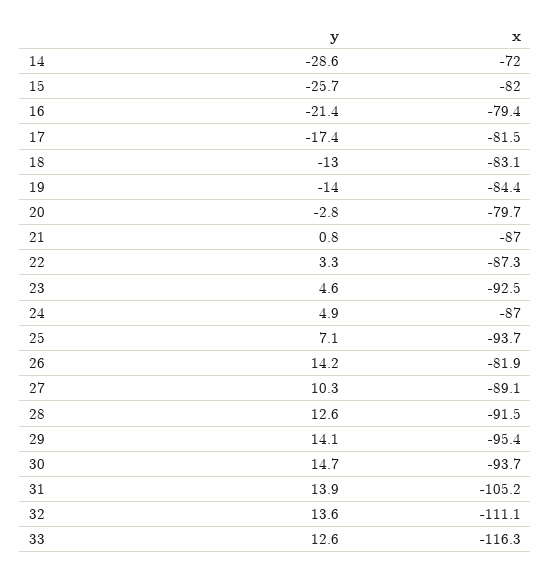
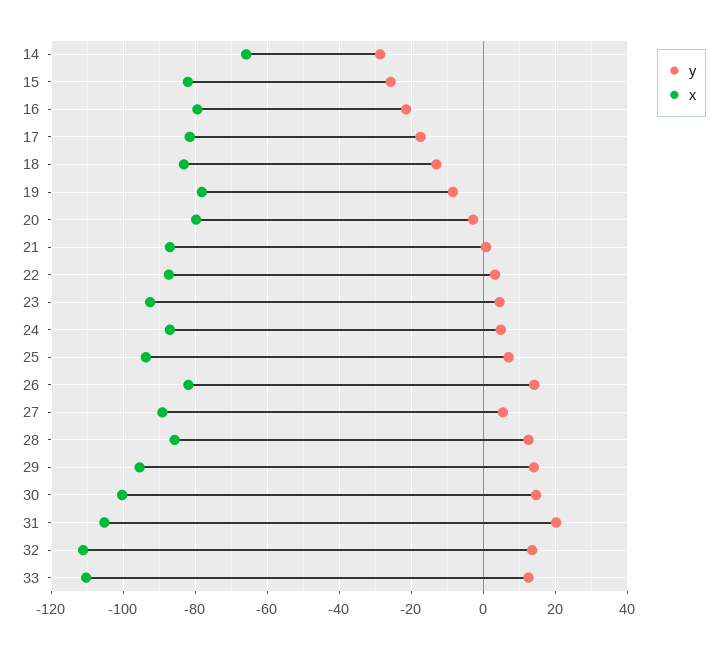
  {
    "y": {
      "14": -28.6,
      "15": -25.7,
      "16": -21.4,
      "17": -17.4,
      "18": -13,
-     "19": -14,
+     "19": -8,
      "20": -2.8,
      "21": 0.8,
      "22": 3.3,
      "23": 4.6,
      "24": 4.9,
      "25": 7.1,
      "26": 14.2,
-     "27": 10.3,
+     "27": 6,
      "28": 12.6,
      "29": 14.1,
      "30": 14.7,
-     "31": 13.9,
+     "31": 20,
      "32": 13.6,
      "33": 12.6
    },
    "x": {
-     "14": -72,
+     "14": -66,
      "15": -82,
      "16": -79.4,
      "17": -81.5,
      "18": -83.1,
-     "19": -84.4,
+     "19": -78,
      "20": -79.7,
      "21": -87,
      "22": -87.3,
      "23": -92.5,
      "24": -87,
      "25": -93.7,
      "26": -81.9,
      "27": -89.1,
-     "28": -91.5,
+     "28": -86,
      "29": -95.4,
-     "30": -93.7,
+     "30": -100,
      "31": -105.2,
      "32": -111.1,
-     "33": -116.3
+     "33": -110
    }
  }

